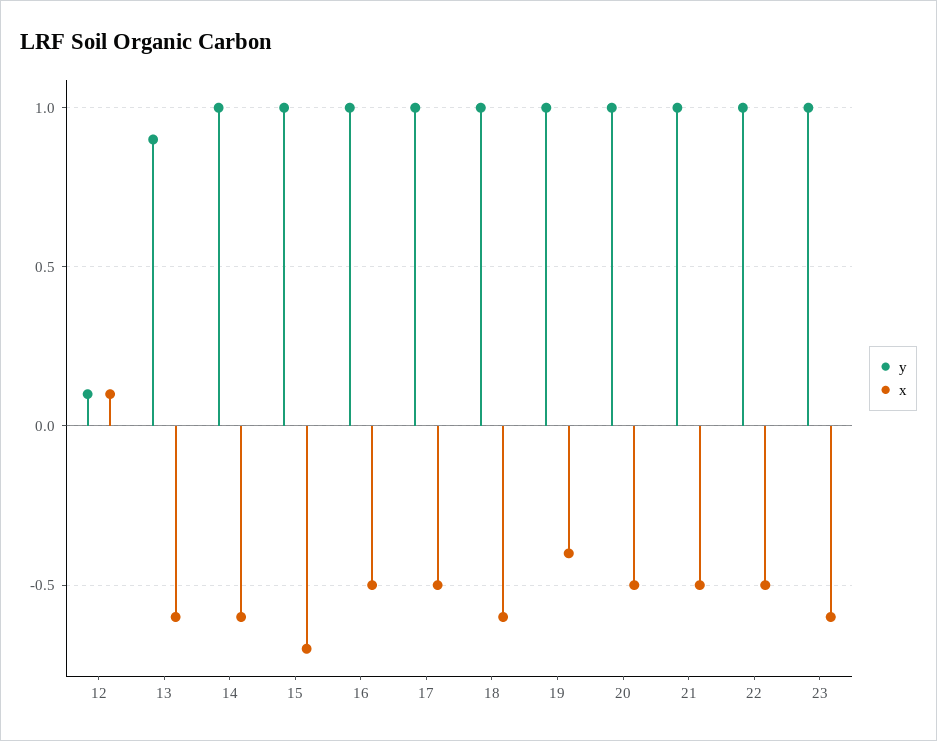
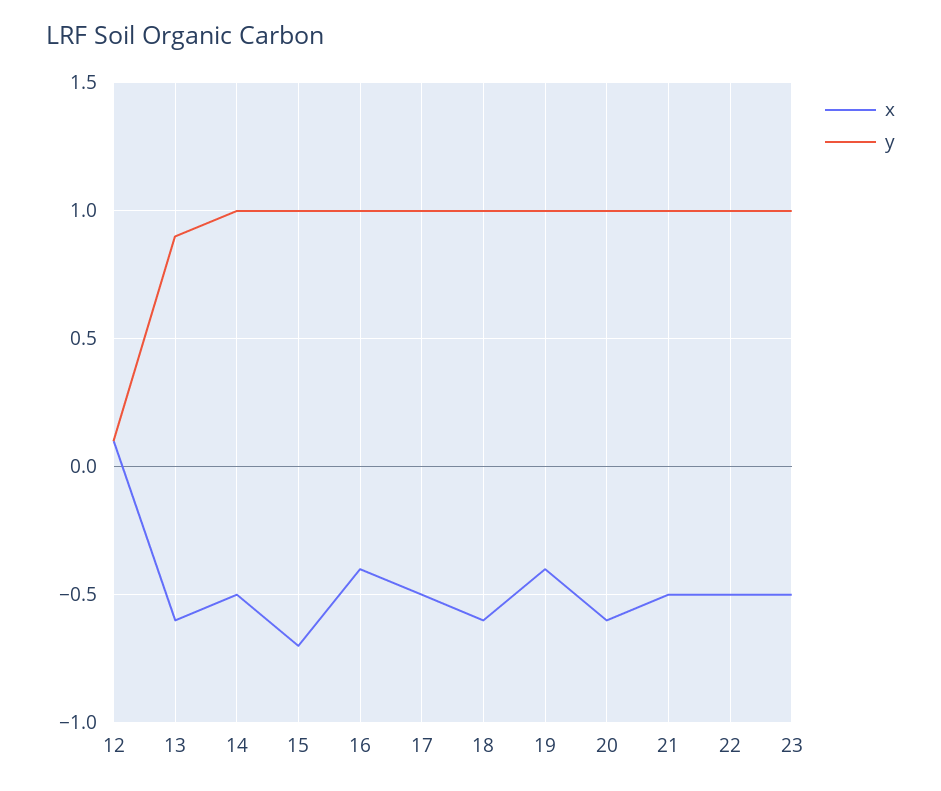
  {
    "y": {
      "12": 0.1,
      "13": 0.9,
      "14": 1,
      "15": 1,
      "16": 1,
      "17": 1,
      "18": 1,
      "19": 1,
      "20": 1,
      "21": 1,
      "22": 1,
      "23": 1
    },
    "x": {
      "12": 0.1,
      "13": -0.6,
-     "14": -0.6,
+     "14": -0.5,
      "15": -0.7,
-     "16": -0.5,
+     "16": -0.4,
      "17": -0.5,
      "18": -0.6,
      "19": -0.4,
-     "20": -0.5,
+     "20": -0.6,
      "21": -0.5,
      "22": -0.5,
-     "23": -0.6
+     "23": -0.5
    }
  }

